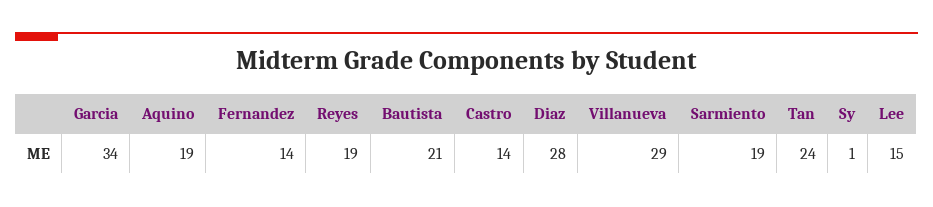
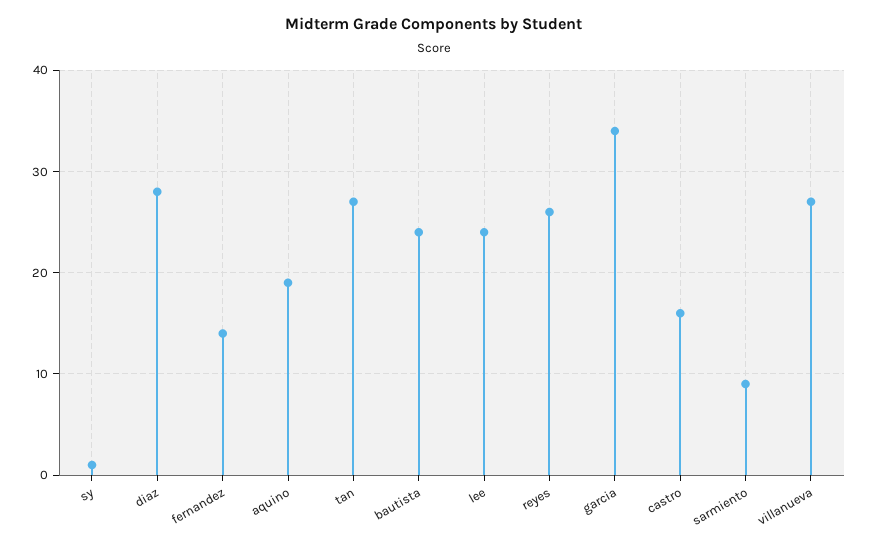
  {
    "Garcia": 34,
    "Aquino": 19,
    "Fernandez": 14,
-   "Reyes": 19,
+   "Reyes": 26,
-   "Bautista": 21,
+   "Bautista": 24,
-   "Castro": 14,
+   "Castro": 16,
    "Diaz": 28,
-   "Villanueva": 29,
+   "Villanueva": 27,
-   "Sarmiento": 19,
+   "Sarmiento": 9,
-   "Tan": 24,
+   "Tan": 27,
    "Sy": 1,
-   "Lee": 15
+   "Lee": 24
  }

